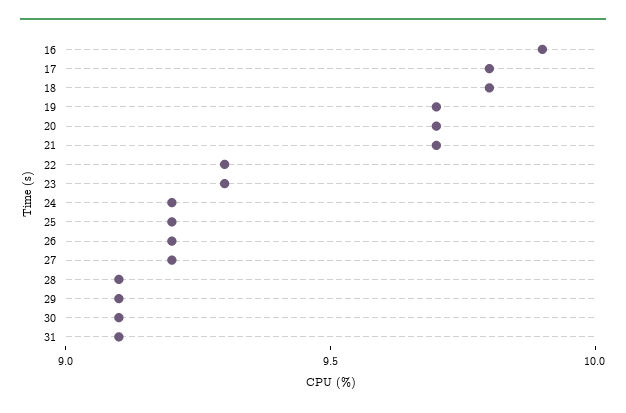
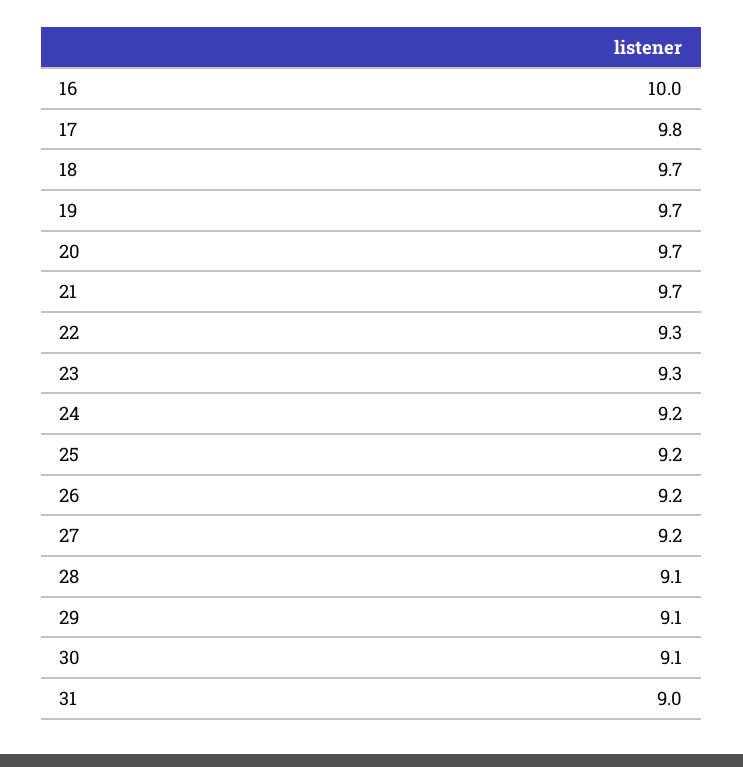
  {
-   "16": 9.9,
+   "16": 10,
    "17": 9.8,
-   "18": 9.8,
+   "18": 9.7,
    "19": 9.7,
    "20": 9.7,
    "21": 9.7,
    "22": 9.3,
    "23": 9.3,
    "24": 9.2,
    "25": 9.2,
    "26": 9.2,
    "27": 9.2,
    "28": 9.1,
    "29": 9.1,
    "30": 9.1,
-   "31": 9.1
+   "31": 9
  }

